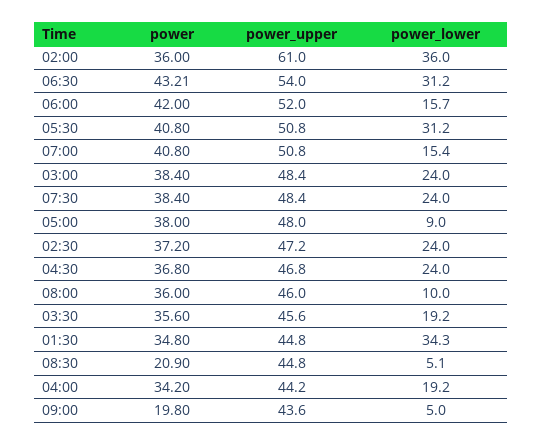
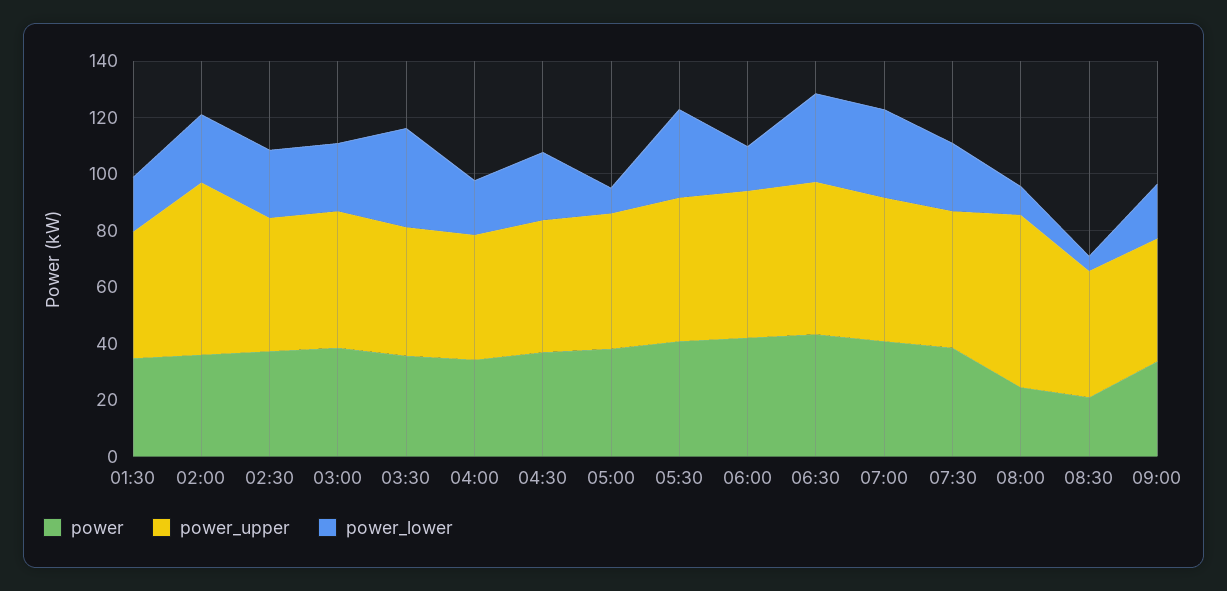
  {
    "power": {
      "02:00": 36,
      "06:30": 43.21,
      "06:00": 42,
      "05:30": 40.8,
      "07:00": 40.8,
      "03:00": 38.4,
      "07:30": 38.4,
      "05:00": 38,
      "02:30": 37.2,
      "04:30": 36.8,
-     "08:00": 36,
+     "08:00": 25,
      "03:30": 35.6,
      "01:30": 34.8,
      "08:30": 20.9,
      "04:00": 34.2,
-     "09:00": 19.8
+     "09:00": 35
    },
    "power_upper": {
      "02:00": 61,
      "06:30": 54,
      "06:00": 52,
      "05:30": 50.8,
      "07:00": 50.8,
      "03:00": 48.4,
      "07:30": 48.4,
      "05:00": 48,
      "02:30": 47.2,
      "04:30": 46.8,
-     "08:00": 46,
+     "08:00": 60,
      "03:30": 45.6,
      "01:30": 44.8,
      "08:30": 44.8,
      "04:00": 44.2,
      "09:00": 43.6
    },
    "power_lower": {
-     "02:00": 36,
+     "02:00": 25,
      "06:30": 31.2,
      "06:00": 15.7,
      "05:30": 31.2,
-     "07:00": 15.4,
+     "07:00": 30,
      "03:00": 24,
      "07:30": 24,
      "05:00": 9,
      "02:30": 24,
      "04:30": 24,
      "08:00": 10,
-     "03:30": 19.2,
+     "03:30": 35,
-     "01:30": 34.3,
+     "01:30": 20,
      "08:30": 5.1,
      "04:00": 19.2,
-     "09:00": 5
+     "09:00": 20
    }
  }

